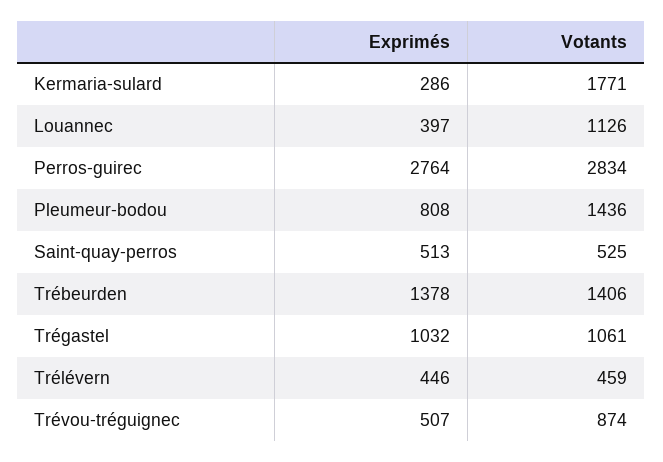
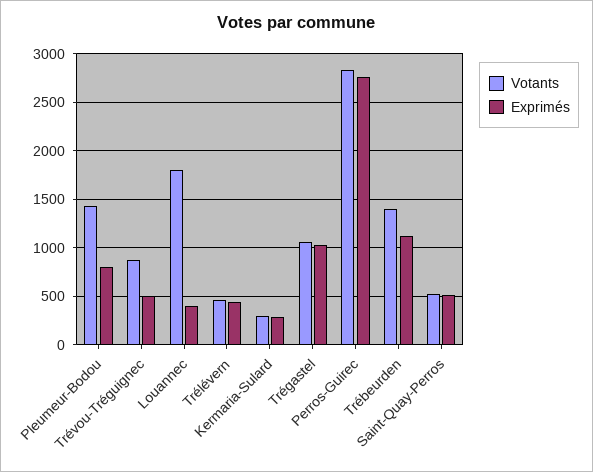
  {
    "Exprimés": {
      "Kermaria-sulard": 286,
      "Louannec": 397,
      "Perros-guirec": 2764,
      "Pleumeur-bodou": 808,
      "Saint-quay-perros": 513,
-     "Trébeurden": 1378,
+     "Trébeurden": 1100,
      "Trégastel": 1032,
      "Trélévern": 446,
      "Trévou-tréguignec": 507
    },
    "Votants": {
-     "Kermaria-sulard": 1771,
+     "Kermaria-sulard": 300,
-     "Louannec": 1126,
+     "Louannec": 1800,
      "Perros-guirec": 2834,
      "Pleumeur-bodou": 1436,
      "Saint-quay-perros": 525,
      "Trébeurden": 1406,
      "Trégastel": 1061,
      "Trélévern": 459,
      "Trévou-tréguignec": 874
    }
  }

